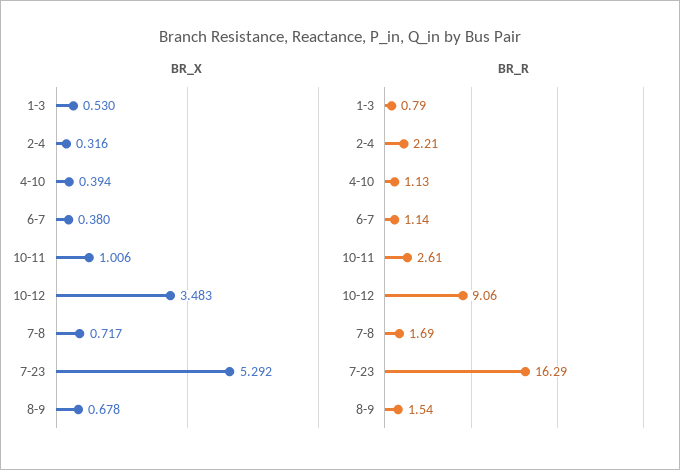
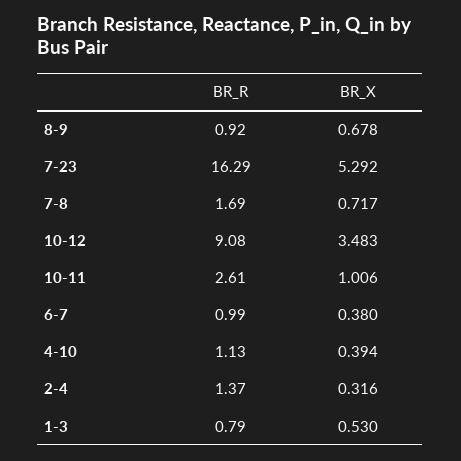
  {
    "BR_X": {
      "1-3": 0.53,
      "2-4": 0.316,
      "4-10": 0.394,
      "6-7": 0.38,
      "10-11": 1.006,
      "10-12": 3.483,
      "7-8": 0.717,
      "7-23": 5.292,
      "8-9": 0.678
    },
    "BR_R": {
      "1-3": 0.79,
-     "2-4": 2.21,
+     "2-4": 1.37,
      "4-10": 1.13,
-     "6-7": 1.14,
+     "6-7": 0.99,
      "10-11": 2.61,
-     "10-12": 9.06,
+     "10-12": 9.08,
      "7-8": 1.69,
      "7-23": 16.29,
-     "8-9": 1.54
+     "8-9": 0.92
    }
  }

